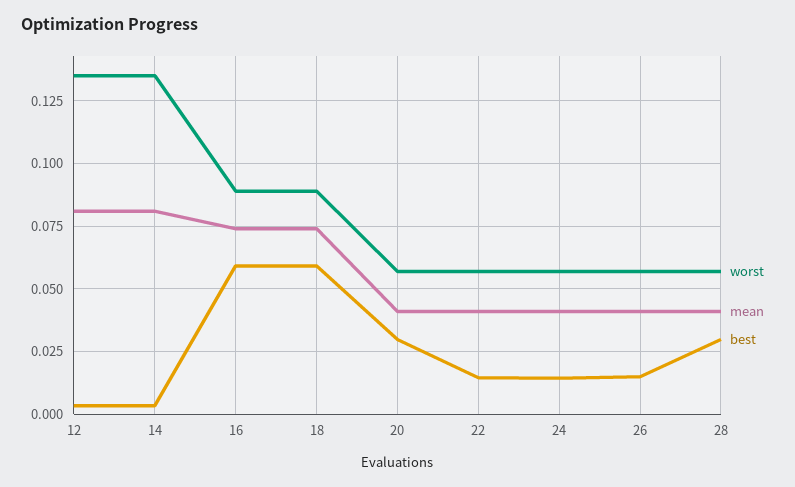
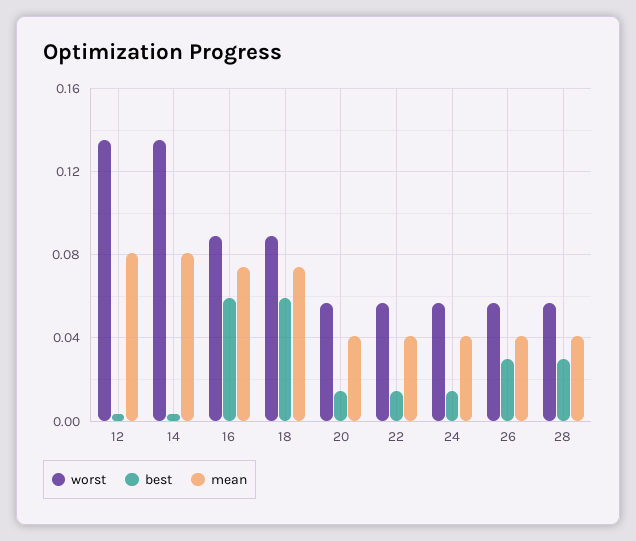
  {
    "worst": {
      "12": 0.135,
      "14": 0.135,
      "16": 0.09,
      "18": 0.09,
      "20": 0.0575,
      "22": 0.0575,
      "24": 0.0575,
      "26": 0.0575,
      "28": 0.0575
    },
    "mean": {
      "12": 0.08,
      "14": 0.08,
      "16": 0.075,
      "18": 0.075,
      "20": 0.04,
      "22": 0.04,
      "24": 0.04,
      "26": 0.04,
      "28": 0.04
    },
    "best": {
      "12": 0.0025,
      "14": 0.0025,
      "16": 0.06,
      "18": 0.06,
-     "20": 0.03,
+     "20": 0.015,
      "22": 0.015,
      "24": 0.015,
-     "26": 0.015,
+     "26": 0.03,
      "28": 0.03
    }
  }

